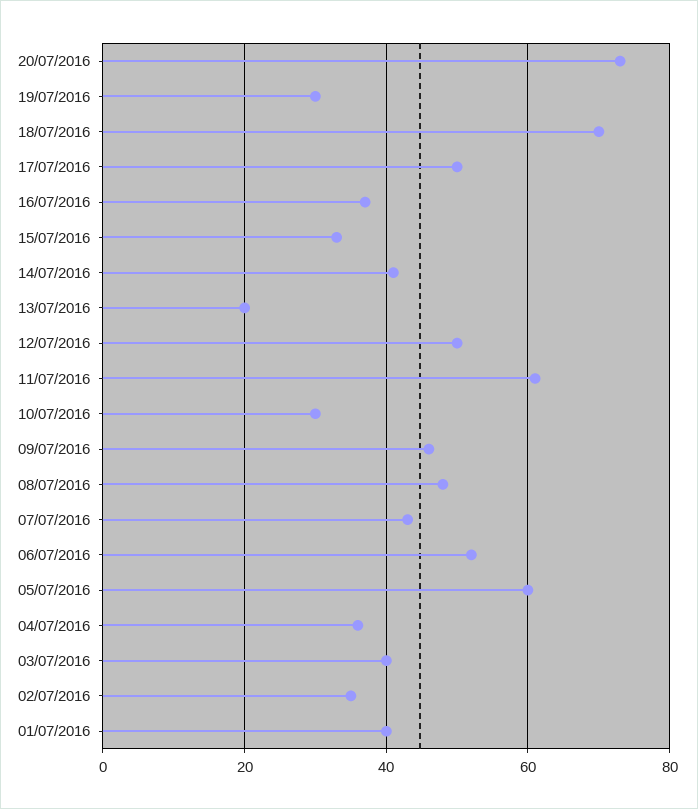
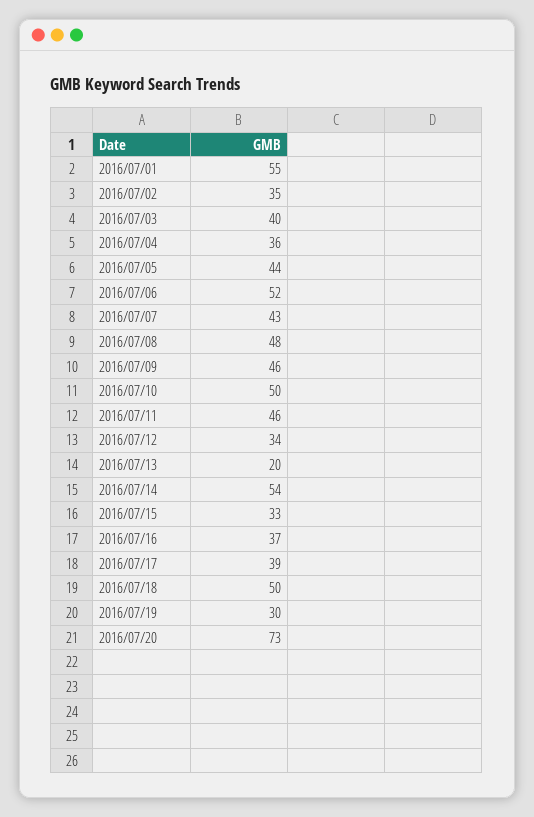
  {
    "20/07/2016": 73,
    "19/07/2016": 30,
-   "18/07/2016": 70,
+   "18/07/2016": 50,
-   "17/07/2016": 50,
+   "17/07/2016": 39,
    "16/07/2016": 37,
    "15/07/2016": 33,
-   "14/07/2016": 40,
+   "14/07/2016": 54,
    "13/07/2016": 20,
-   "12/07/2016": 50,
+   "12/07/2016": 34,
-   "11/07/2016": 60,
+   "11/07/2016": 46,
-   "10/07/2016": 30,
+   "10/07/2016": 50,
    "09/07/2016": 46,
    "08/07/2016": 48,
    "07/07/2016": 43,
    "06/07/2016": 52,
-   "05/07/2016": 60,
+   "05/07/2016": 44,
    "04/07/2016": 36,
    "03/07/2016": 40,
    "02/07/2016": 35,
-   "01/07/2016": 40
+   "01/07/2016": 55
  }

